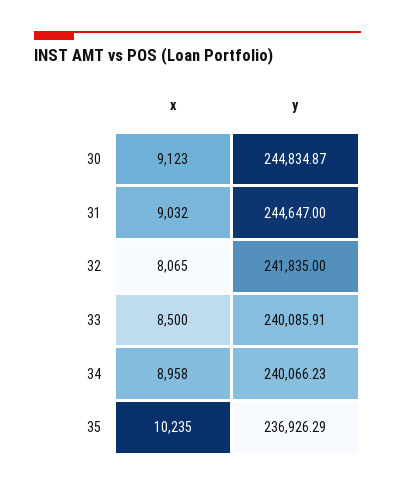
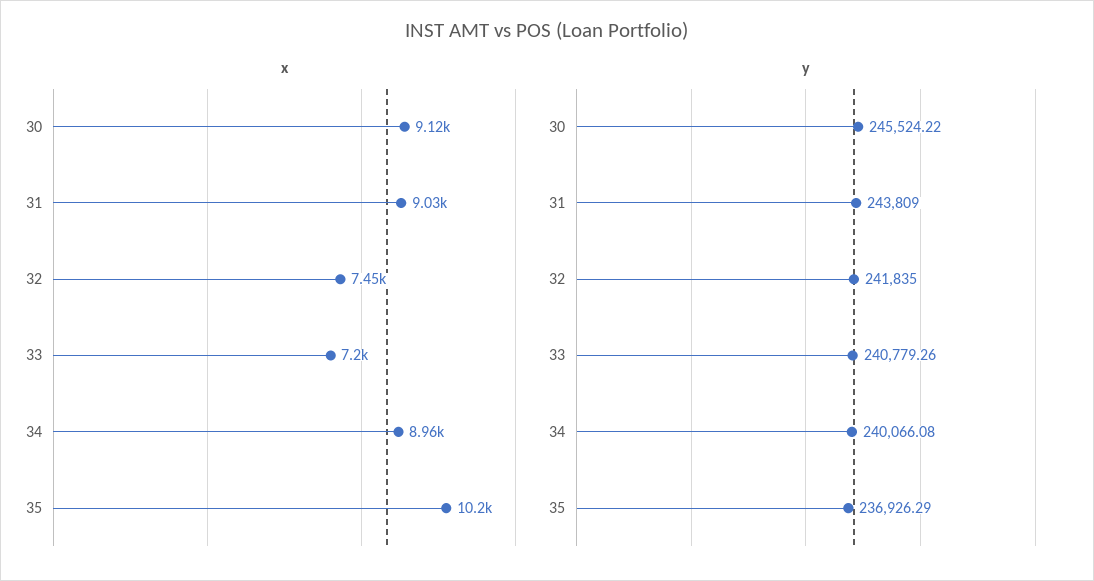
  {
    "x": {
      "30": 9123,
      "31": 9032,
-     "32": 8065,
+     "32": 7450,
-     "33": 8500,
+     "33": 7200,
      "34": 8958,
      "35": 10235
    },
    "y": {
-     "30": 244834.87,
+     "30": 245524.22,
-     "31": 244647,
+     "31": 243809,
      "32": 241835,
-     "33": 240085.91,
+     "33": 240779.26,
-     "34": 240066.23,
+     "34": 240066.08,
      "35": 236926.29
    }
  }

